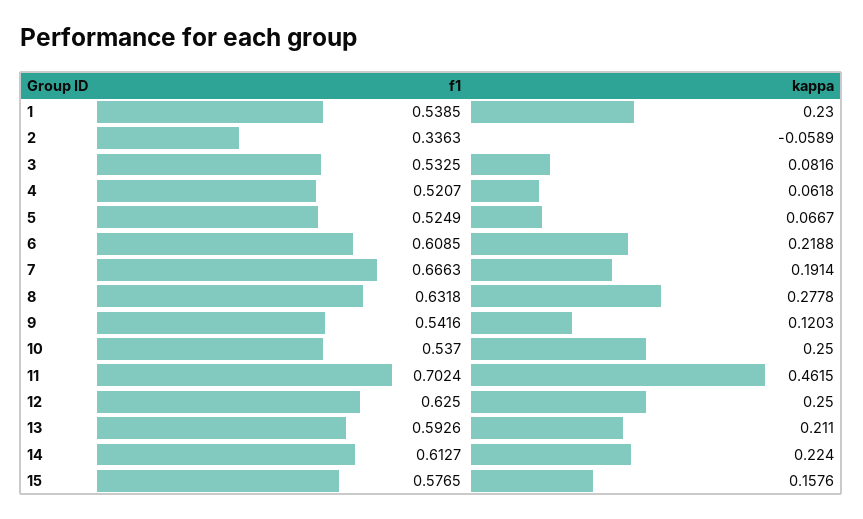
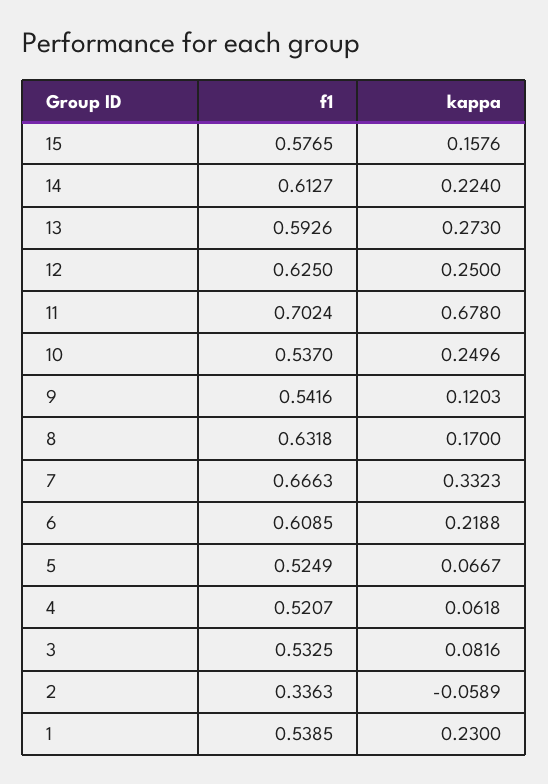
  {
    "f1": {
      "1": 0.5385,
      "2": 0.3363,
      "3": 0.5325,
      "4": 0.5207,
      "5": 0.5249,
      "6": 0.6085,
      "7": 0.6663,
      "8": 0.6318,
      "9": 0.5416,
      "10": 0.537,
      "11": 0.7024,
      "12": 0.625,
      "13": 0.5926,
      "14": 0.6127,
      "15": 0.5765
    },
    "kappa": {
      "1": 0.23,
      "2": -0.0589,
      "3": 0.0816,
      "4": 0.0618,
      "5": 0.0667,
      "6": 0.2188,
-     "7": 0.1914,
+     "7": 0.3323,
-     "8": 0.2778,
+     "8": 0.17,
      "9": 0.1203,
-     "10": 0.25,
+     "10": 0.2496,
-     "11": 0.4615,
+     "11": 0.678,
      "12": 0.25,
-     "13": 0.211,
+     "13": 0.273,
      "14": 0.224,
      "15": 0.1576
    }
  }

